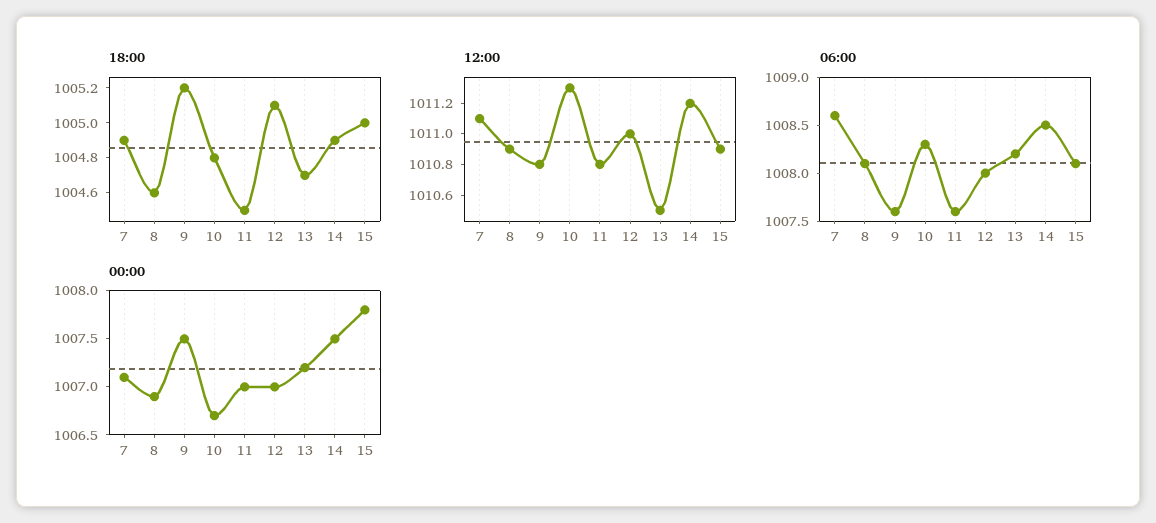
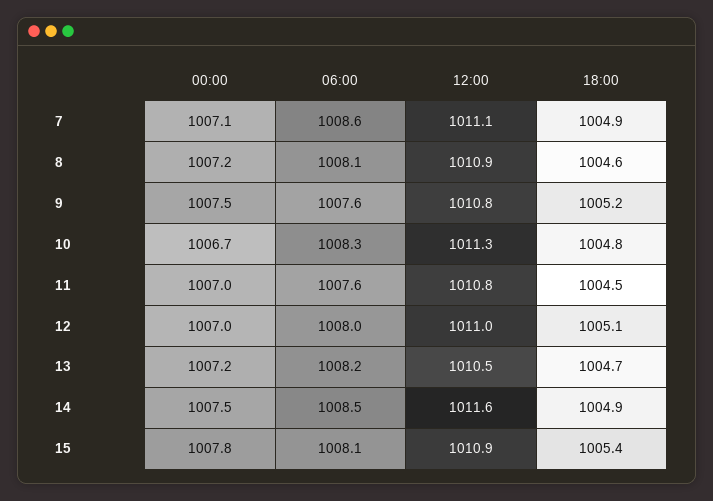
  {
    "18:00": {
      "7": 1004.9,
      "8": 1004.6,
      "9": 1005.2,
      "10": 1004.8,
      "11": 1004.5,
      "12": 1005.1,
      "13": 1004.7,
      "14": 1004.9,
-     "15": 1005
+     "15": 1005.4
    },
    "12:00": {
      "7": 1011.1,
      "8": 1010.9,
      "9": 1010.8,
      "10": 1011.3,
      "11": 1010.8,
      "12": 1011,
      "13": 1010.5,
-     "14": 1011.2,
+     "14": 1011.6,
      "15": 1010.9
    },
    "06:00": {
      "7": 1008.6,
      "8": 1008.1,
      "9": 1007.6,
      "10": 1008.3,
      "11": 1007.6,
      "12": 1008,
      "13": 1008.2,
      "14": 1008.5,
      "15": 1008.1
    },
    "00:00": {
      "7": 1007.1,
-     "8": 1006.9,
+     "8": 1007.2,
      "9": 1007.5,
      "10": 1006.7,
      "11": 1007,
      "12": 1007,
      "13": 1007.2,
      "14": 1007.5,
      "15": 1007.8
    }
  }

